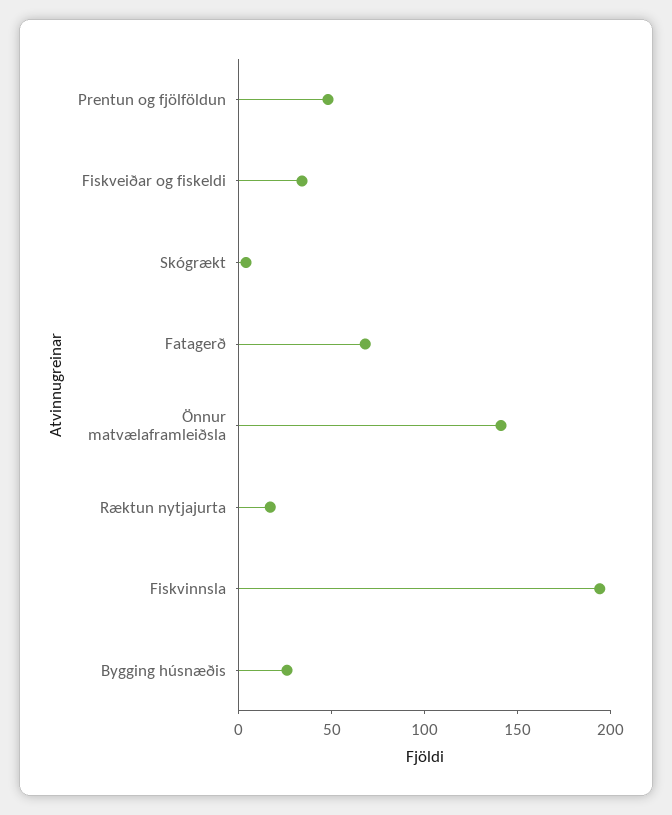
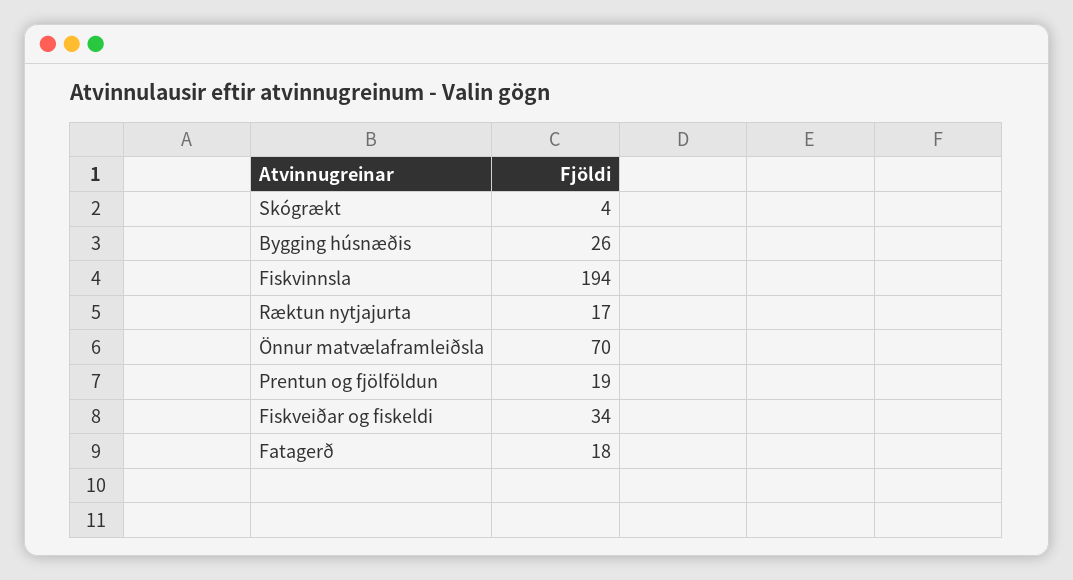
  {
-   "Prentun og fjölföldun": 50,
+   "Prentun og fjölföldun": 19,
    "Fiskveiðar og fiskeldi": 34,
    "Skógrækt": 4,
-   "Fatagerð": 70,
+   "Fatagerð": 18,
-   "Önnur matvælaframleiðsla": 140,
+   "Önnur matvælaframleiðsla": 70,
    "Ræktun nytjajurta": 17,
    "Fiskvinnsla": 194,
    "Bygging húsnæðis": 26
  }

